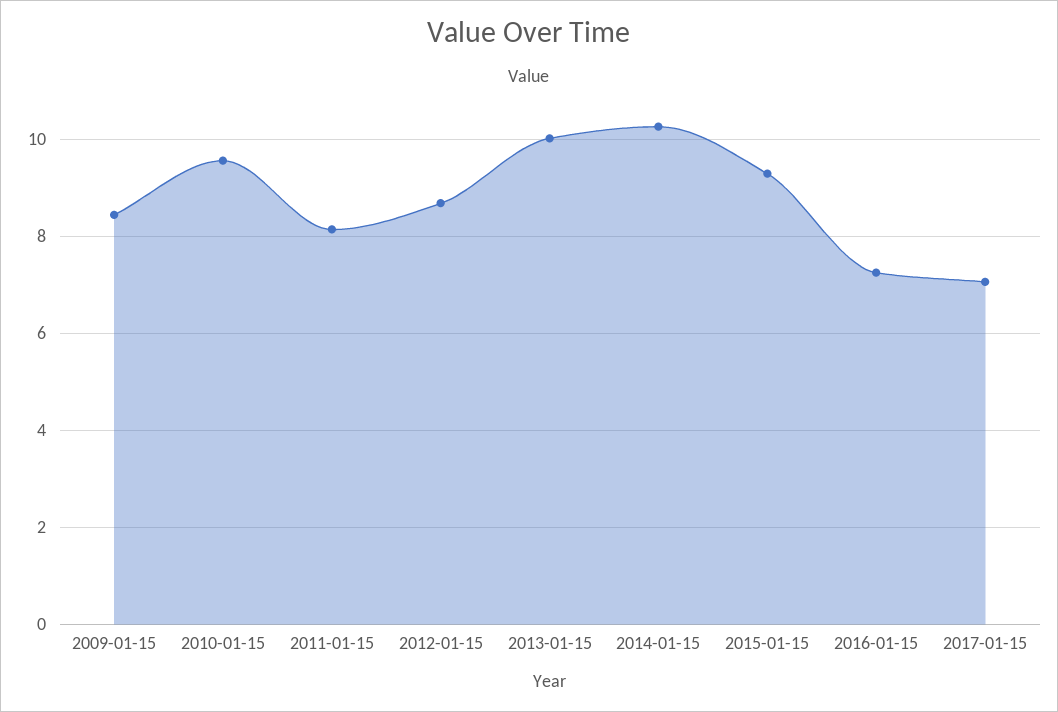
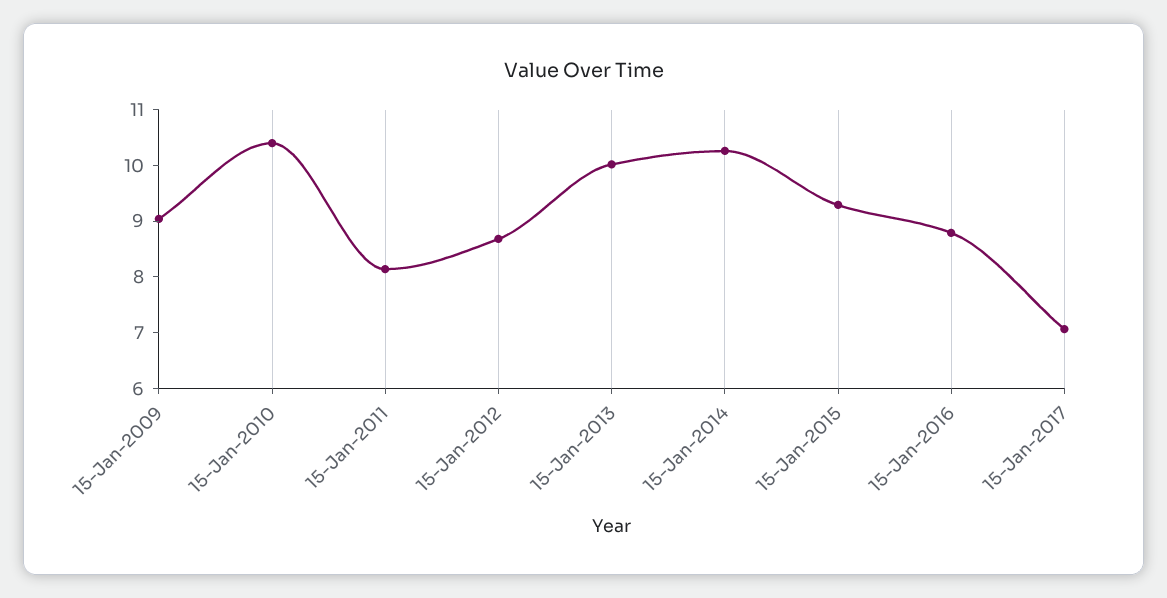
  {
-   "2009-01-15": 8.4,
+   "2009-01-15": 9,
-   "2010-01-15": 9.6,
+   "2010-01-15": 10.4,
    "2011-01-15": 8.2,
    "2012-01-15": 8.6,
    "2013-01-15": 10,
    "2014-01-15": 10.2,
    "2015-01-15": 9.2,
-   "2016-01-15": 7.2,
+   "2016-01-15": 8.8,
    "2017-01-15": 7
  }

